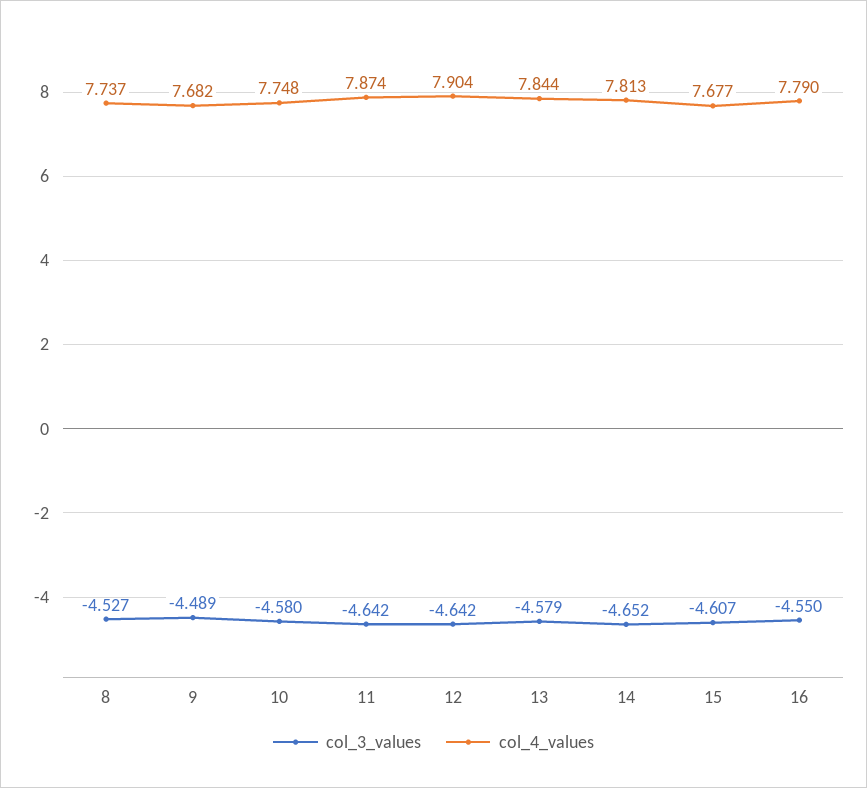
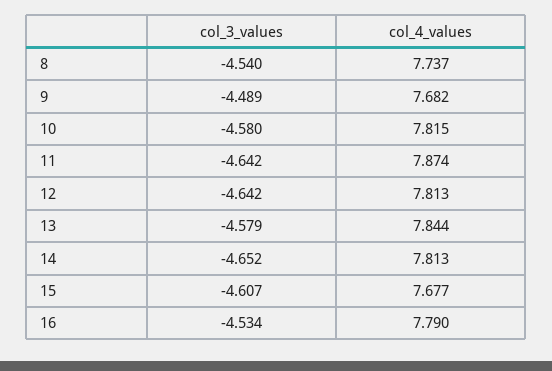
  {
    "col_3_values": {
-     "8": -4.527,
+     "8": -4.54,
      "9": -4.489,
      "10": -4.58,
      "11": -4.642,
      "12": -4.642,
      "13": -4.579,
      "14": -4.652,
      "15": -4.607,
-     "16": -4.55
+     "16": -4.534
    },
    "col_4_values": {
      "8": 7.737,
      "9": 7.682,
-     "10": 7.748,
+     "10": 7.815,
      "11": 7.874,
-     "12": 7.904,
+     "12": 7.813,
      "13": 7.844,
      "14": 7.813,
      "15": 7.677,
      "16": 7.79
    }
  }

